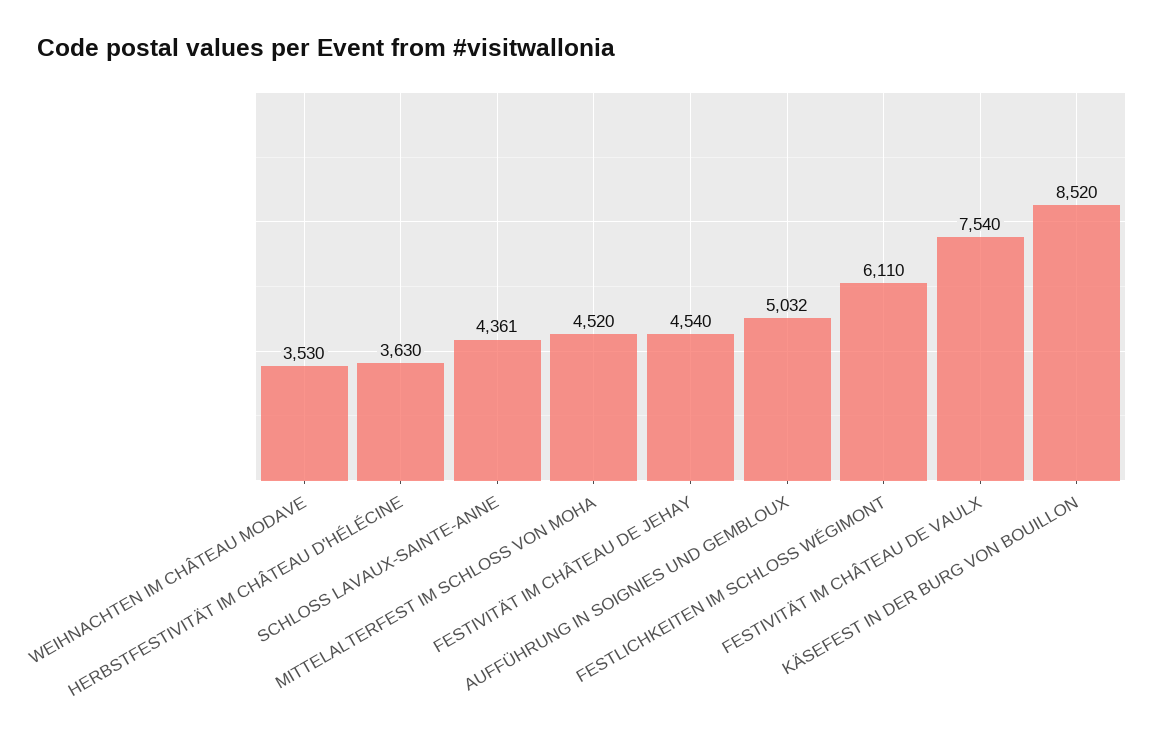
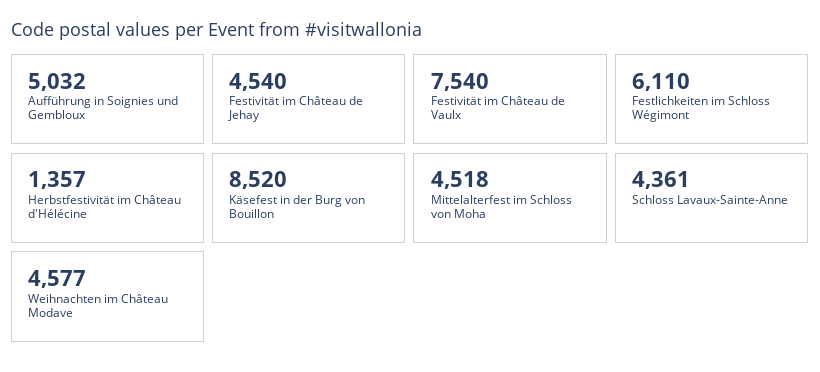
  {
-   "WEIHNACHTEN IM CHÂTEAU MODAVE": 3530,
+   "WEIHNACHTEN IM CHÂTEAU MODAVE": 4577,
-   "HERBSTFESTIVITÄT IM CHÂTEAU D'HÉLÉCINE": 3630,
+   "HERBSTFESTIVITÄT IM CHÂTEAU D'HÉLÉCINE": 1357,
    "SCHLOSS LAVAUX-SAINTE-ANNE": 4361,
-   "MITTELALTERFEST IM SCHLOSS VON MOHA": 4520,
+   "MITTELALTERFEST IM SCHLOSS VON MOHA": 4518,
    "FESTIVITÄT IM CHÂTEAU DE JEHAY": 4540,
    "AUFFÜHRUNG IN SOIGNIES UND GEMBLOUX": 5032,
    "FESTLICHKEITEN IM SCHLOSS WÉGIMONT": 6110,
    "FESTIVITÄT IM CHÂTEAU DE VAULX": 7540,
    "KÄSEFEST IN DER BURG VON BOUILLON": 8520
  }

